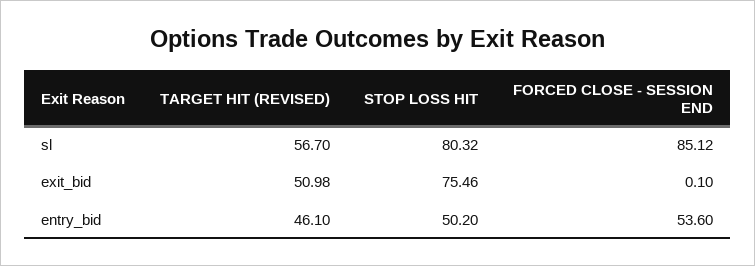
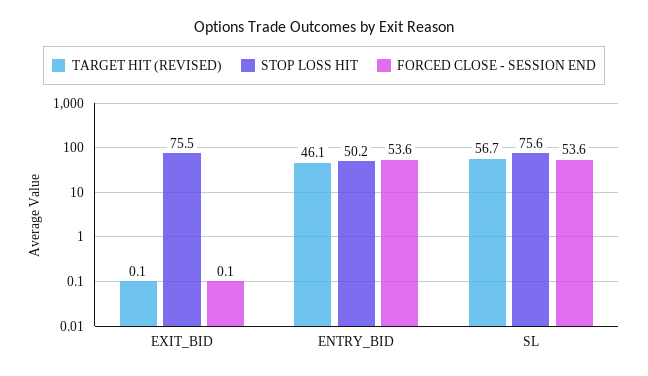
  {
    "TARGET HIT (REVISED)": {
      "sl": 56.7,
-     "exit_bid": 50.98,
+     "exit_bid": 0.1,
      "entry_bid": 46.1
    },
    "STOP LOSS HIT": {
-     "sl": 80.32,
+     "sl": 75.6,
      "exit_bid": 75.46,
      "entry_bid": 50.2
    },
    "FORCED CLOSE - SESSION END": {
-     "sl": 85.12,
+     "sl": 53.6,
      "exit_bid": 0.1,
      "entry_bid": 53.6
    }
  }

